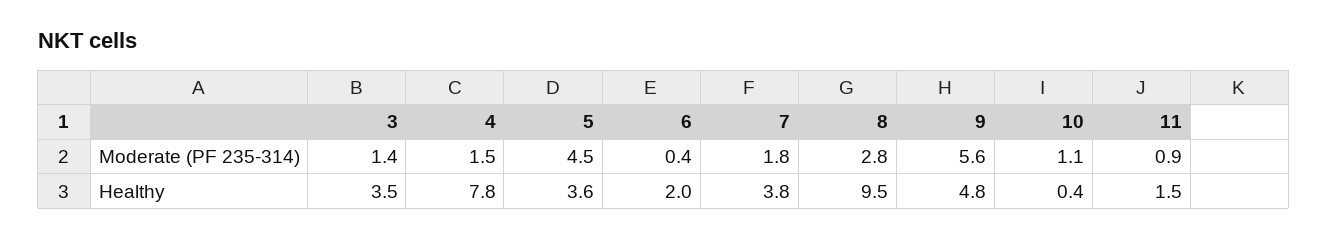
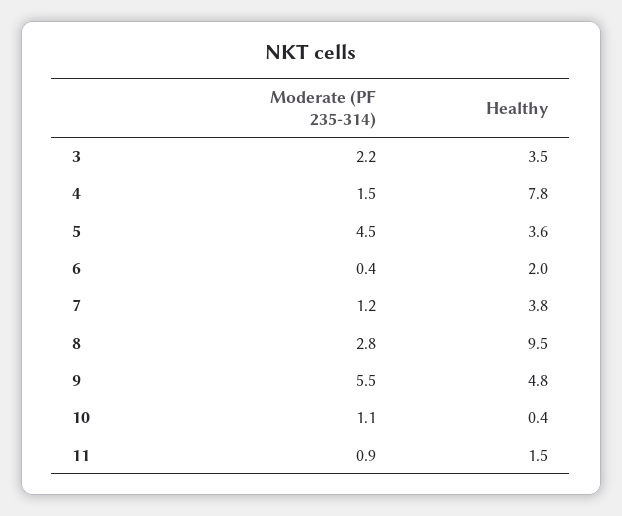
  {
    "3": {
-     "Moderate (PF 235-314)": 1.4,
+     "Moderate (PF 235-314)": 2.2,
      "Healthy": 3.5
    },
    "4": {
      "Moderate (PF 235-314)": 1.5,
      "Healthy": 7.8
    },
    "5": {
      "Moderate (PF 235-314)": 4.5,
      "Healthy": 3.6
    },
    "6": {
      "Moderate (PF 235-314)": 0.4,
      "Healthy": 2
    },
    "7": {
-     "Moderate (PF 235-314)": 1.8,
+     "Moderate (PF 235-314)": 1.2,
      "Healthy": 3.8
    },
    "8": {
      "Moderate (PF 235-314)": 2.8,
      "Healthy": 9.5
    },
    "9": {
-     "Moderate (PF 235-314)": 5.6,
+     "Moderate (PF 235-314)": 5.5,
      "Healthy": 4.8
    },
    "10": {
      "Moderate (PF 235-314)": 1.1,
      "Healthy": 0.4
    },
    "11": {
      "Moderate (PF 235-314)": 0.9,
      "Healthy": 1.5
    }
  }

